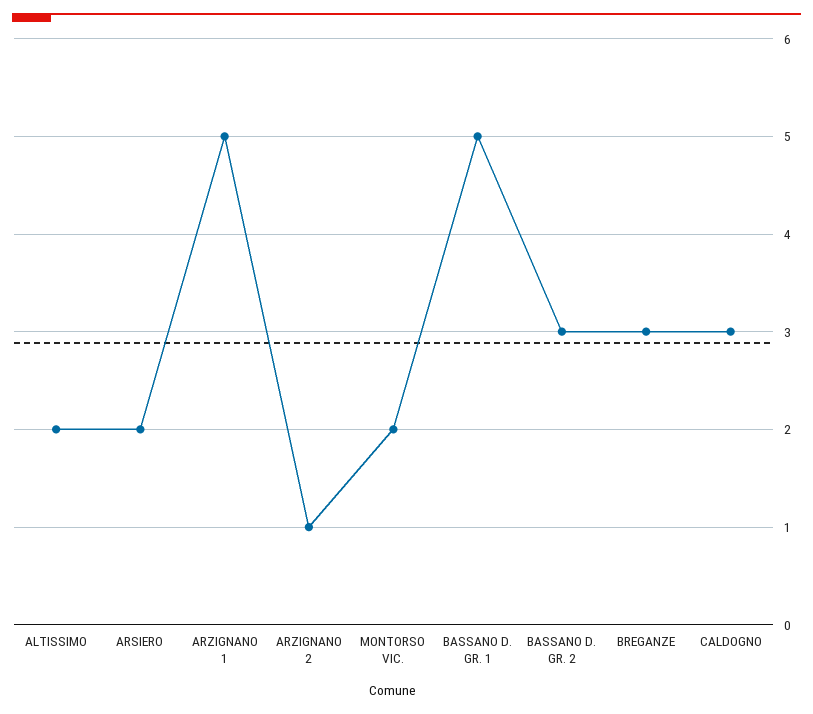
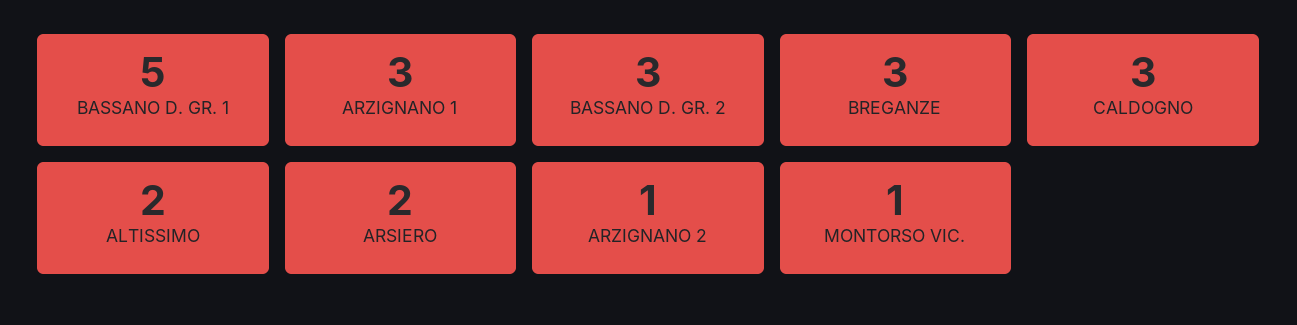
  {
    "ALTISSIMO": 2,
    "ARSIERO": 2,
-   "ARZIGNANO 1": 5,
+   "ARZIGNANO 1": 3,
    "ARZIGNANO 2": 1,
-   "MONTORSO VIC.": 2,
+   "MONTORSO VIC.": 1,
    "BASSANO D. GR. 1": 5,
    "BASSANO D. GR. 2": 3,
    "BREGANZE": 3,
    "CALDOGNO": 3
  }

